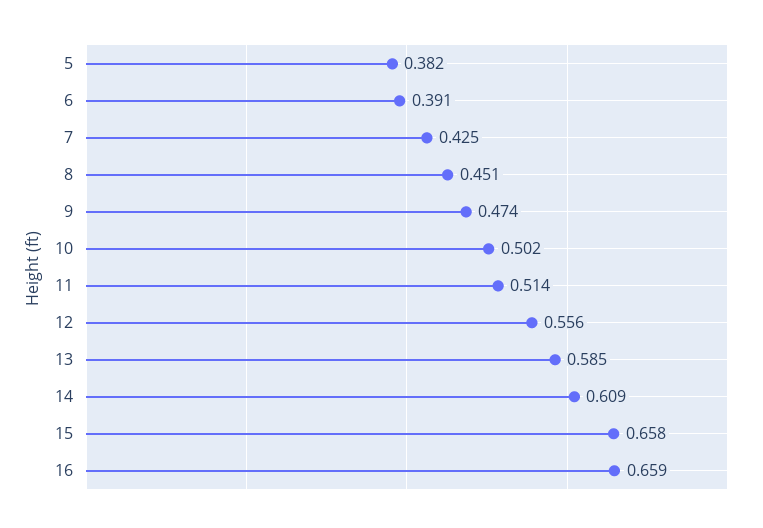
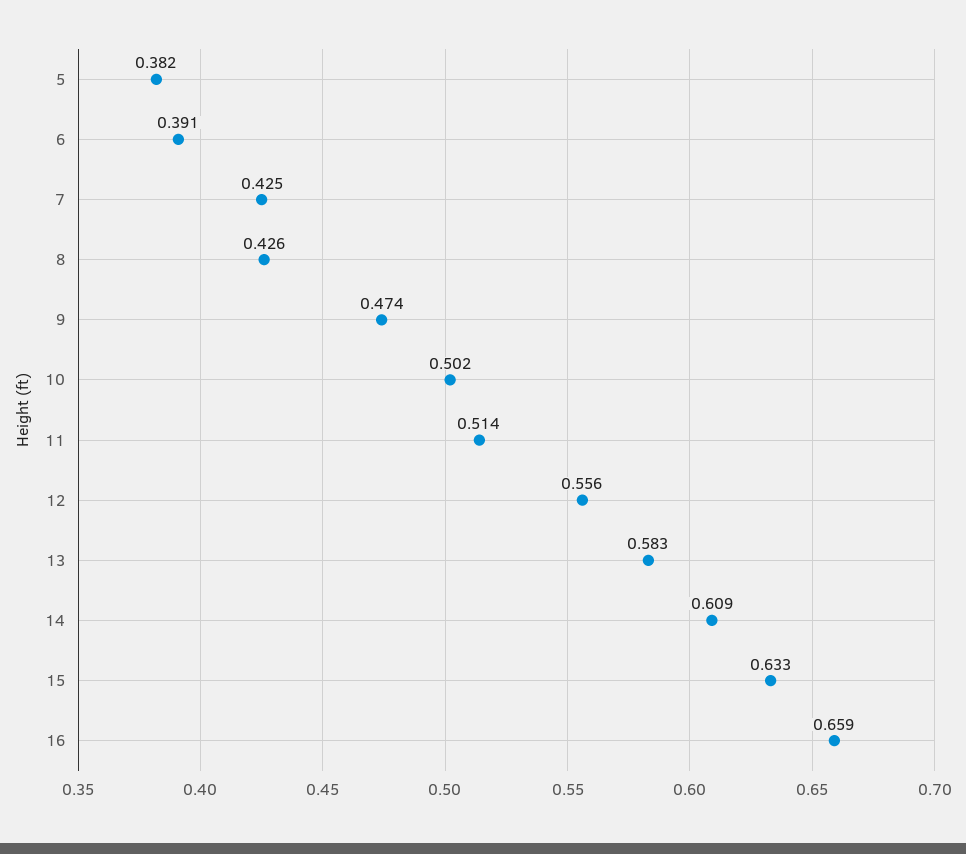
  {
    "5": 0.382,
    "6": 0.391,
    "7": 0.425,
-   "8": 0.451,
+   "8": 0.426,
    "9": 0.474,
    "10": 0.502,
    "11": 0.514,
    "12": 0.556,
-   "13": 0.585,
+   "13": 0.583,
    "14": 0.609,
-   "15": 0.658,
+   "15": 0.633,
    "16": 0.659
  }

